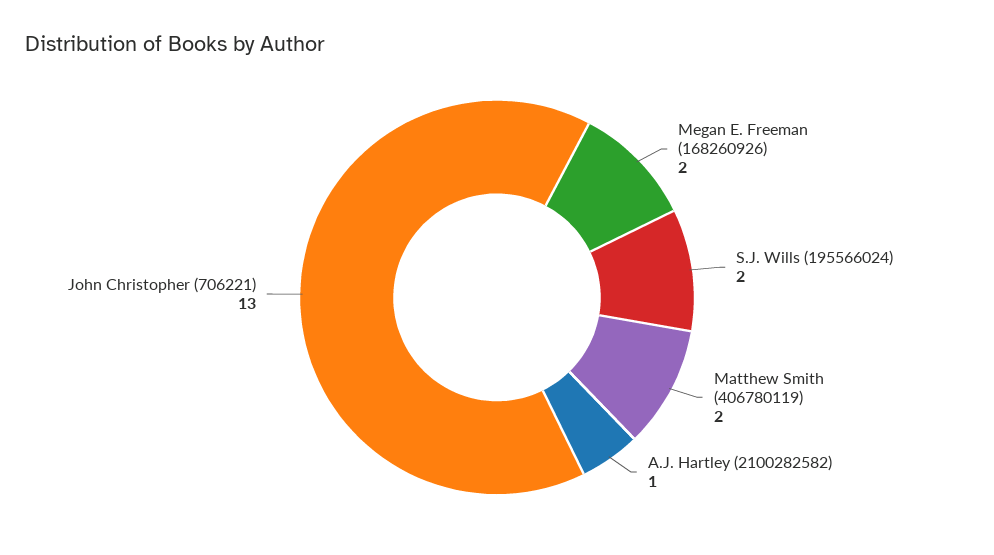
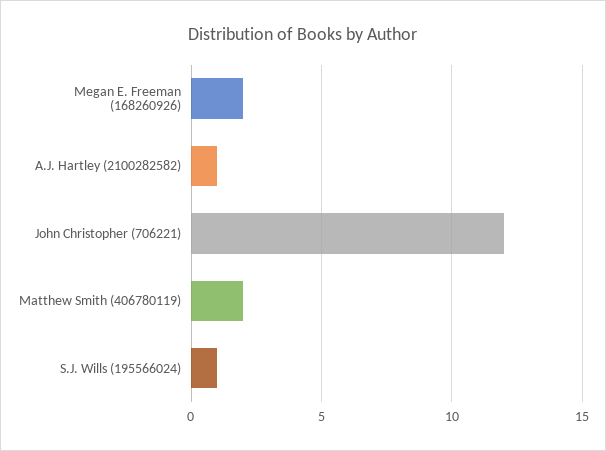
  {
    "Megan E. Freeman (168260926)": 2,
-   "S.J. Wills (195566024)": 2,
+   "S.J. Wills (195566024)": 1,
    "Matthew Smith (406780119)": 2,
    "A.J. Hartley (2100282582)": 1,
-   "John Christopher (706221)": 13
+   "John Christopher (706221)": 12
  }

